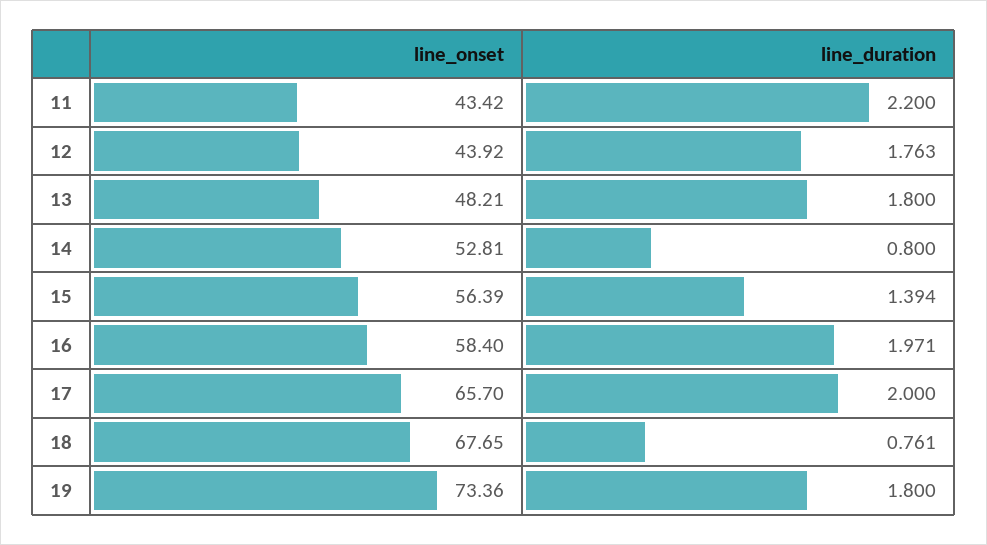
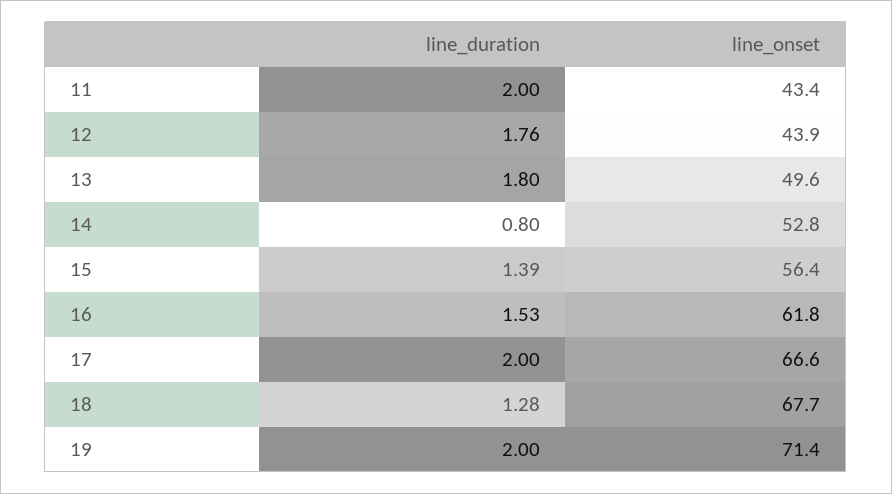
  {
    "line_onset": {
      "11": 43.42,
      "12": 43.92,
-     "13": 48.21,
+     "13": 49.6,
      "14": 52.81,
      "15": 56.39,
-     "16": 58.4,
+     "16": 61.8,
-     "17": 65.7,
+     "17": 66.6,
      "18": 67.65,
-     "19": 73.36
+     "19": 71.4
    },
    "line_duration": {
-     "11": 2.2,
+     "11": 2,
      "12": 1.763,
      "13": 1.8,
      "14": 0.8,
      "15": 1.394,
-     "16": 1.971,
+     "16": 1.53,
      "17": 2,
-     "18": 0.761,
+     "18": 1.28,
-     "19": 1.8
+     "19": 2
    }
  }

